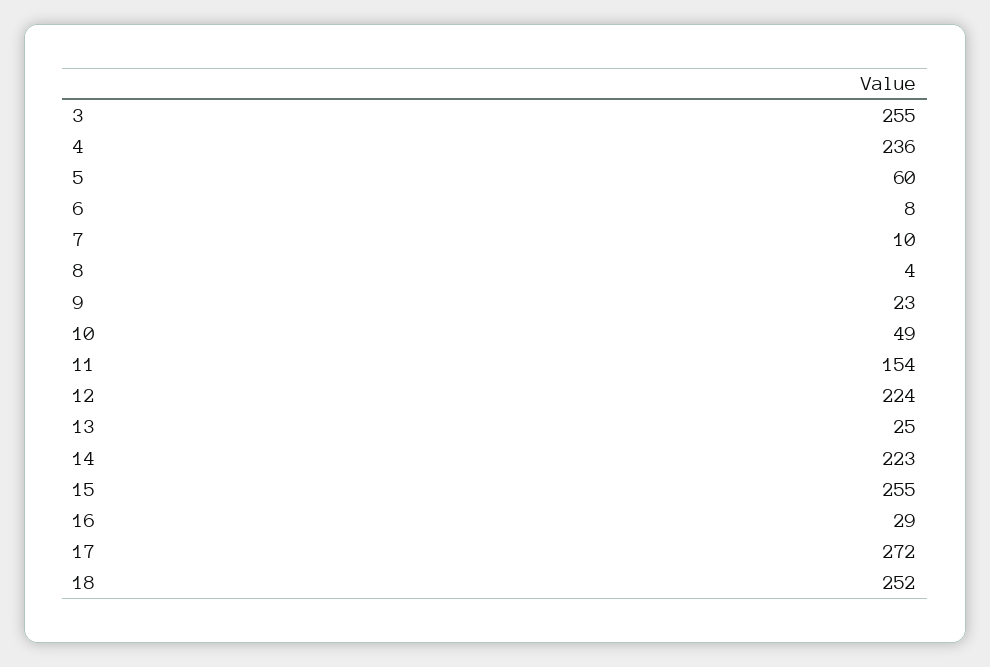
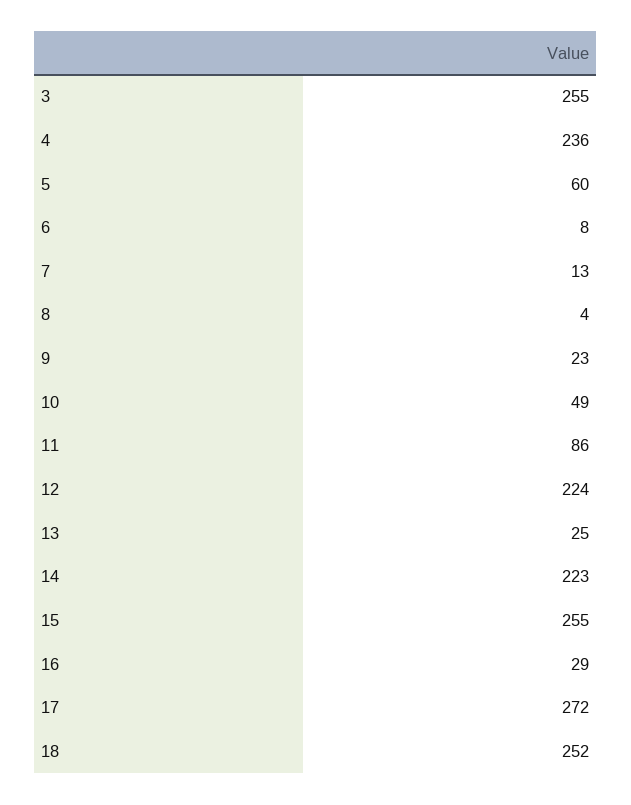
  {
    "3": 255,
    "4": 236,
    "5": 60,
    "6": 8,
-   "7": 10,
+   "7": 13,
    "8": 4,
    "9": 23,
    "10": 49,
-   "11": 154,
+   "11": 86,
    "12": 224,
    "13": 25,
    "14": 223,
    "15": 255,
    "16": 29,
    "17": 272,
    "18": 252
  }

